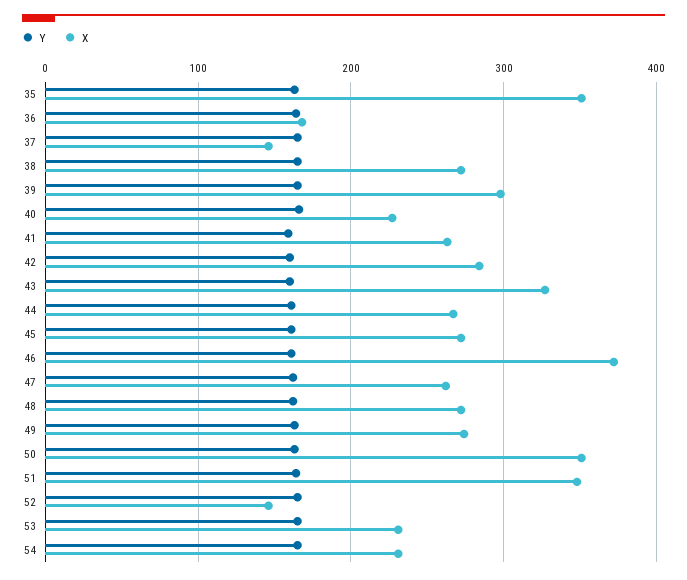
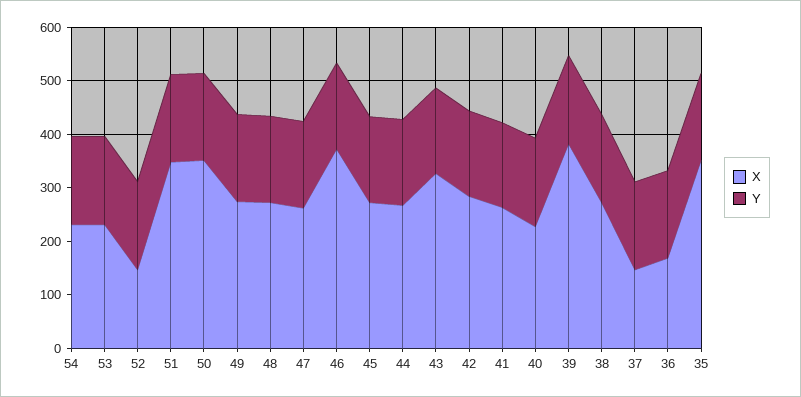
  {
    "Y": {
      "35": 160,
      "36": 160,
      "37": 170,
      "38": 170,
      "39": 170,
      "40": 170,
      "41": 160,
      "42": 160,
      "43": 160,
      "44": 160,
      "45": 160,
      "46": 160,
      "47": 160,
      "48": 160,
      "49": 160,
      "50": 160,
      "51": 160,
      "52": 170,
      "53": 170,
      "54": 170
    },
    "X": {
      "35": 350,
      "36": 170,
      "37": 150,
      "38": 270,
-     "39": 300,
+     "39": 380,
      "40": 230,
      "41": 260,
      "42": 280,
      "43": 330,
      "44": 270,
      "45": 270,
      "46": 370,
      "47": 260,
      "48": 270,
      "49": 270,
      "50": 350,
      "51": 350,
      "52": 150,
      "53": 230,
      "54": 230
    }
  }

